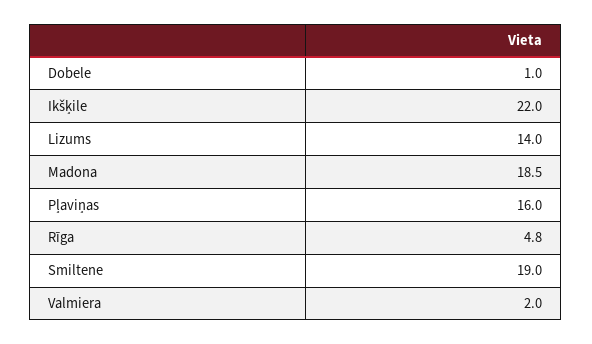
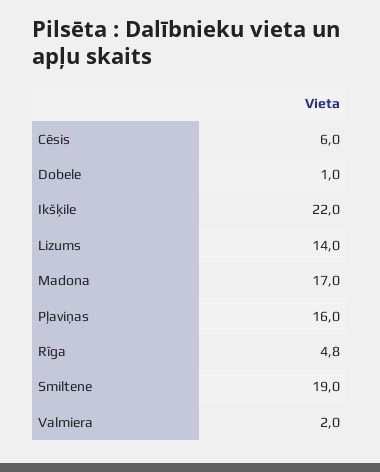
  {
    "Dobele": 1,
    "Ikšķile": 22,
    "Lizums": 14,
-   "Madona": 18.5,
+   "Madona": 17,
    "Pļaviņas": 16,
    "Rīga": 4.8,
    "Smiltene": 19,
-   "Valmiera": 2
+   "Valmiera": 2,
+   "Cēsis": 6
  }

